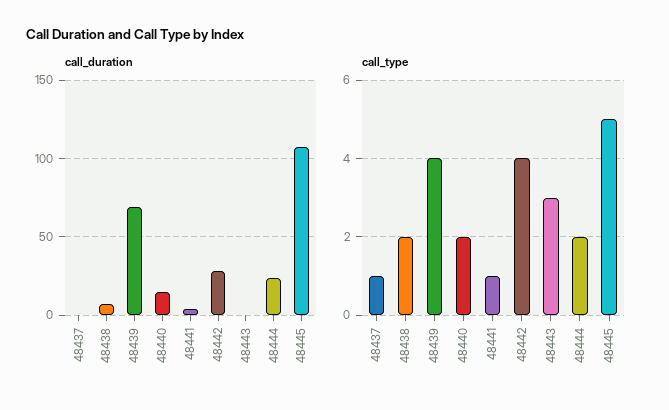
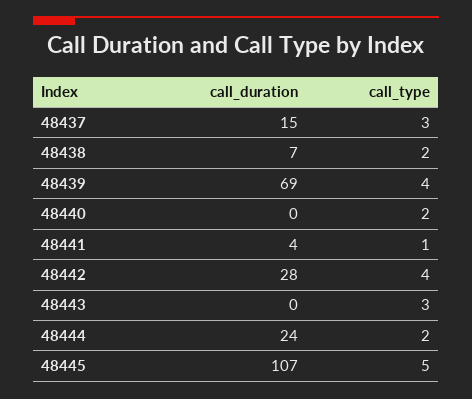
  {
    "call_duration": {
-     "48437": 0,
+     "48437": 15,
      "48438": 7,
      "48439": 69,
-     "48440": 15,
+     "48440": 0,
      "48441": 4,
      "48442": 28,
      "48443": 0,
      "48444": 24,
      "48445": 107
    },
    "call_type": {
-     "48437": 1,
+     "48437": 3,
      "48438": 2,
      "48439": 4,
      "48440": 2,
      "48441": 1,
      "48442": 4,
      "48443": 3,
      "48444": 2,
      "48445": 5
    }
  }

